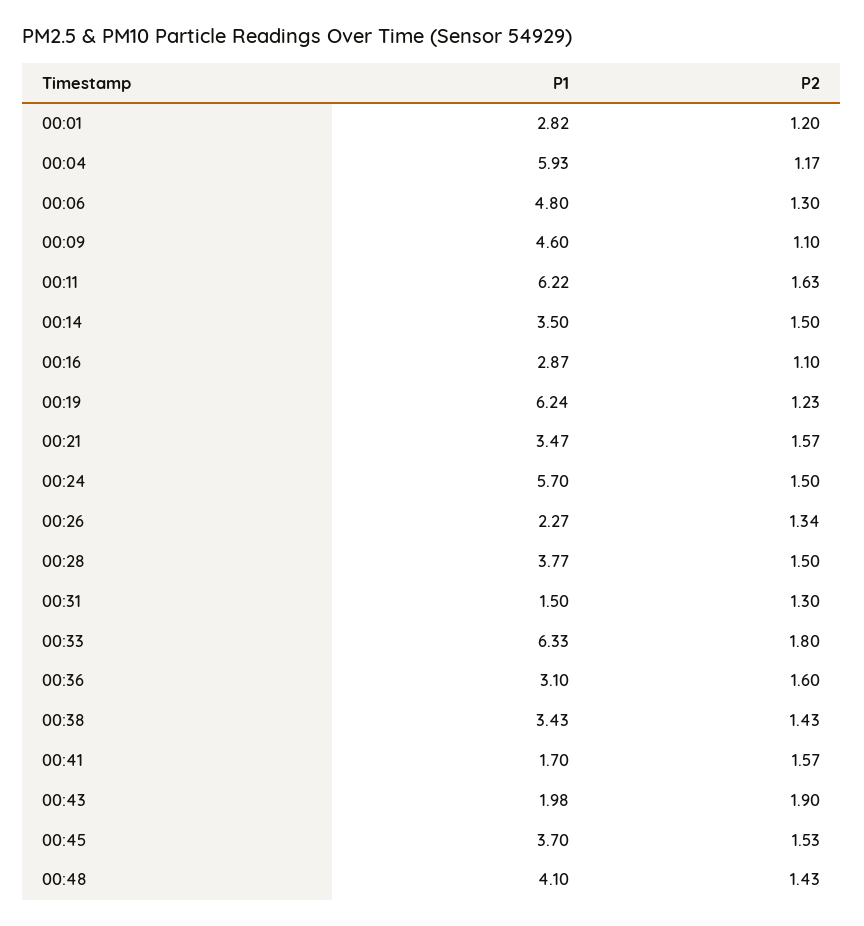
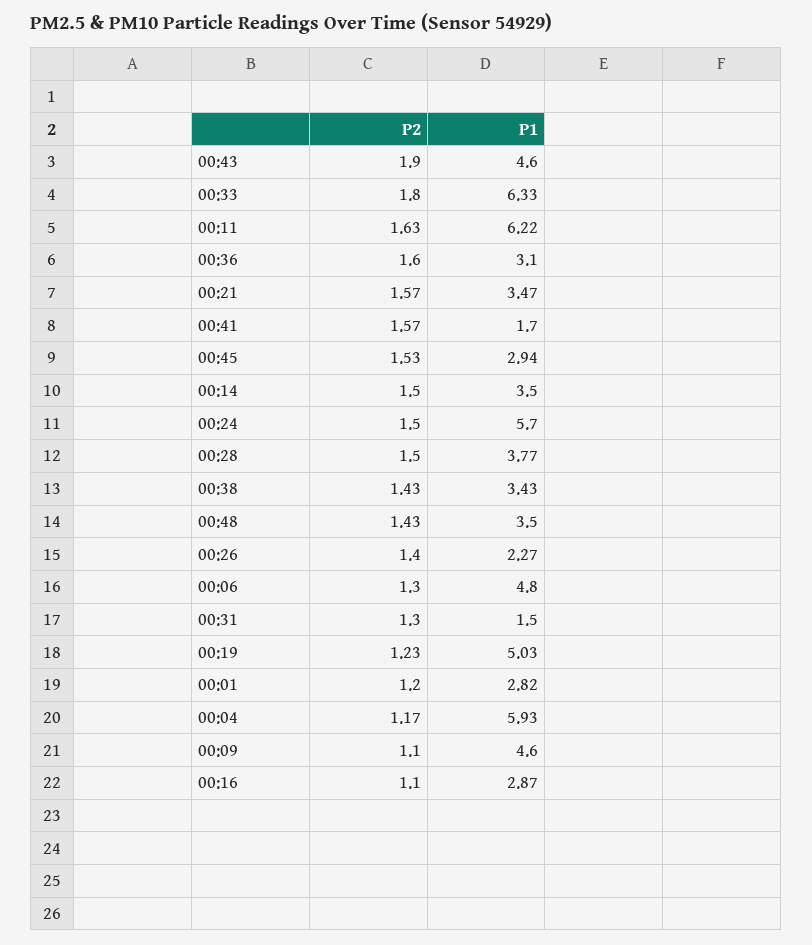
  {
    "P1": {
      "00:01": 2.82,
      "00:04": 5.93,
      "00:06": 4.8,
      "00:09": 4.6,
      "00:11": 6.22,
      "00:14": 3.5,
      "00:16": 2.87,
-     "00:19": 6.24,
+     "00:19": 5.03,
      "00:21": 3.47,
      "00:24": 5.7,
      "00:26": 2.27,
      "00:28": 3.77,
      "00:31": 1.5,
      "00:33": 6.33,
      "00:36": 3.1,
      "00:38": 3.43,
      "00:41": 1.7,
-     "00:43": 1.98,
+     "00:43": 4.6,
-     "00:45": 3.7,
+     "00:45": 2.94,
-     "00:48": 4.1
+     "00:48": 3.5
    },
    "P2": {
      "00:01": 1.2,
      "00:04": 1.17,
      "00:06": 1.3,
      "00:09": 1.1,
      "00:11": 1.63,
      "00:14": 1.5,
      "00:16": 1.1,
      "00:19": 1.23,
      "00:21": 1.57,
      "00:24": 1.5,
-     "00:26": 1.34,
+     "00:26": 1.4,
      "00:28": 1.5,
      "00:31": 1.3,
      "00:33": 1.8,
      "00:36": 1.6,
      "00:38": 1.43,
      "00:41": 1.57,
      "00:43": 1.9,
      "00:45": 1.53,
      "00:48": 1.43
    }
  }

